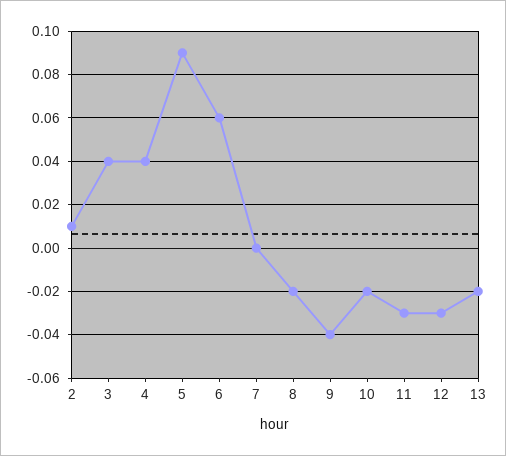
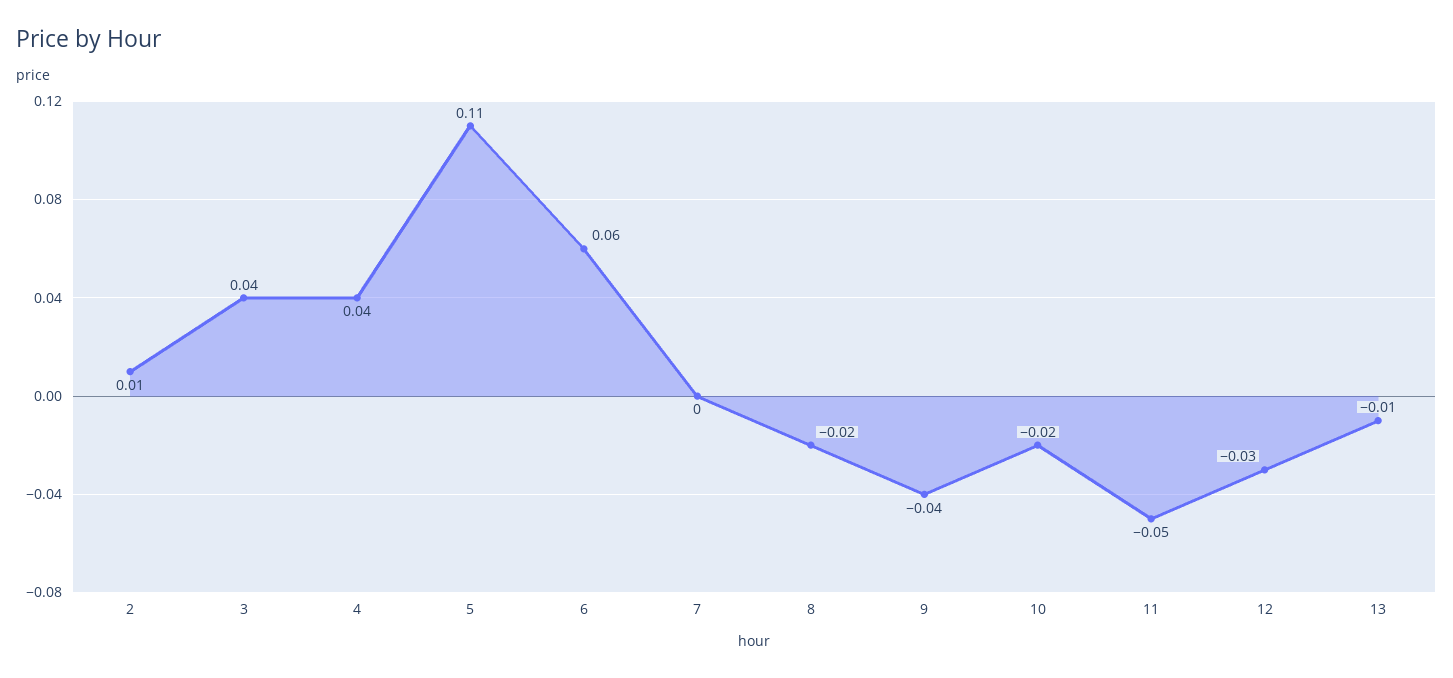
  {
    "2": 0.01,
    "3": 0.04,
    "4": 0.04,
-   "5": 0.09,
+   "5": 0.11,
    "6": 0.06,
    "7": 0,
    "8": -0.02,
    "9": -0.04,
    "10": -0.02,
-   "11": -0.03,
+   "11": -0.05,
    "12": -0.03,
-   "13": -0.02
+   "13": -0.01
  }

